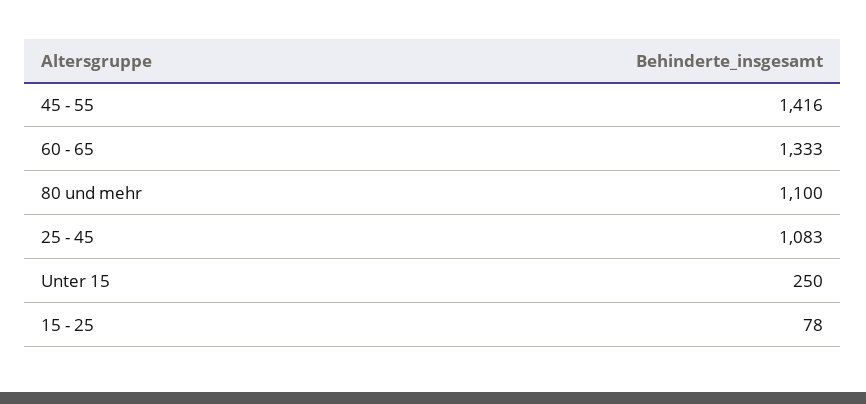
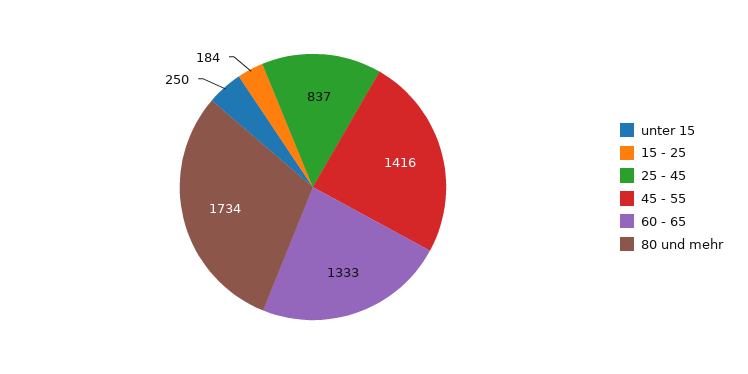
  {
    "45 - 55": 1416,
    "60 - 65": 1333,
-   "80 und mehr": 1100,
+   "80 und mehr": 1734,
-   "25 - 45": 1083,
+   "25 - 45": 837,
    "Unter 15": 250,
-   "15 - 25": 78
+   "15 - 25": 184
  }

